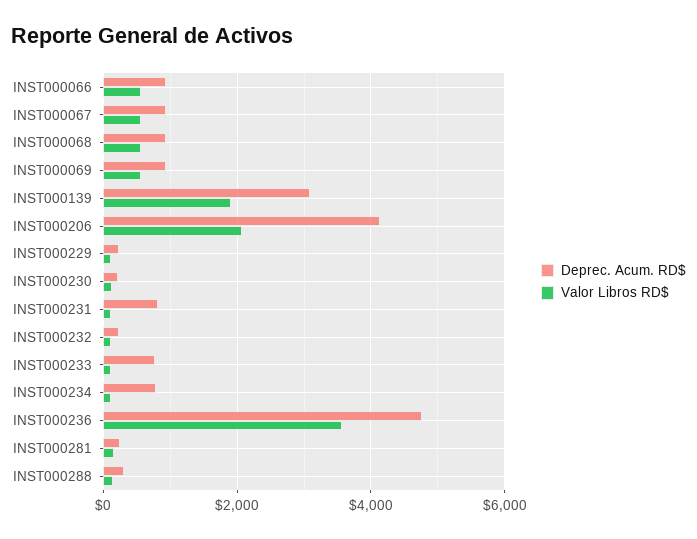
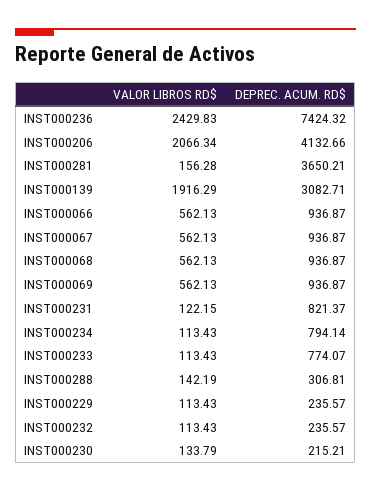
  {
    "Deprec. Acum. RD$": {
      "INST000066": 936.87,
      "INST000067": 936.87,
      "INST000068": 936.87,
      "INST000069": 936.87,
      "INST000139": 3082.71,
      "INST000206": 4132.66,
      "INST000229": 235.57,
      "INST000230": 215.21,
      "INST000231": 821.37,
      "INST000232": 235.57,
      "INST000233": 774.07,
      "INST000234": 794.14,
-     "INST000236": 4800,
+     "INST000236": 7424.32,
-     "INST000281": 200,
+     "INST000281": 3650.21,
      "INST000288": 306.81
    },
    "Valor Libros RD$": {
      "INST000066": 562.13,
      "INST000067": 562.13,
      "INST000068": 562.13,
      "INST000069": 562.13,
      "INST000139": 1916.29,
      "INST000206": 2066.34,
      "INST000229": 113.43,
      "INST000230": 133.79,
      "INST000231": 122.15,
      "INST000232": 113.43,
      "INST000233": 113.43,
      "INST000234": 113.43,
-     "INST000236": 3600,
+     "INST000236": 2429.83,
      "INST000281": 156.28,
      "INST000288": 142.19
    }
  }

